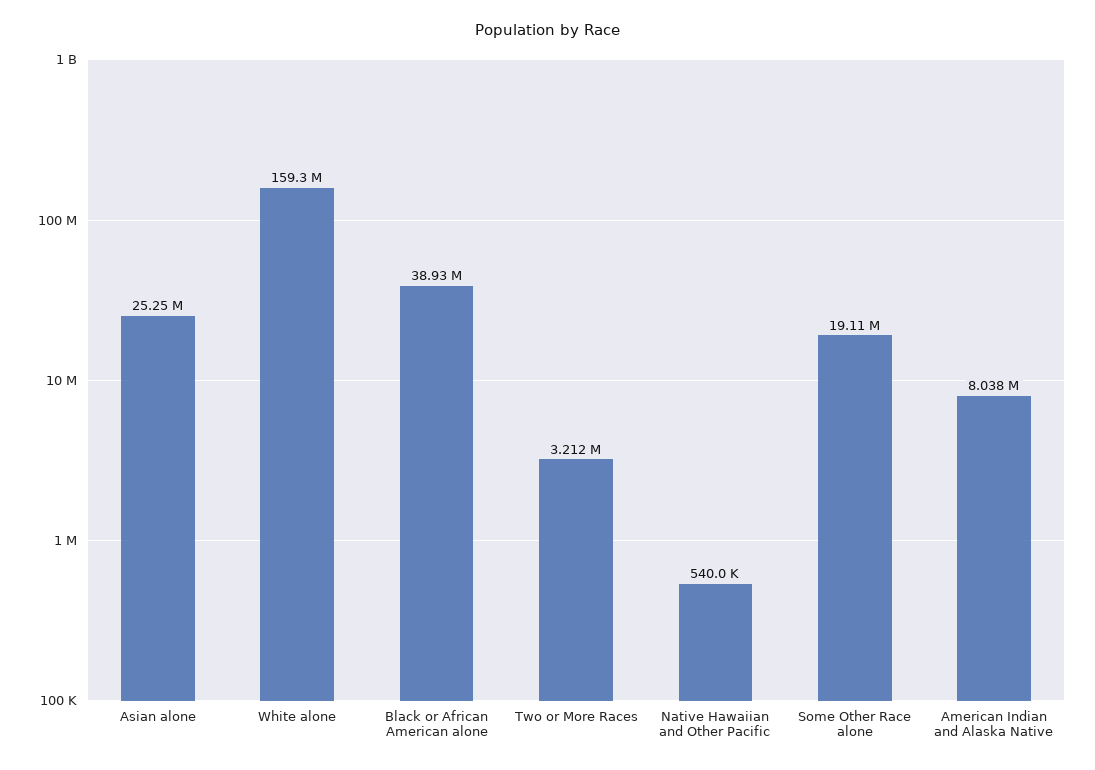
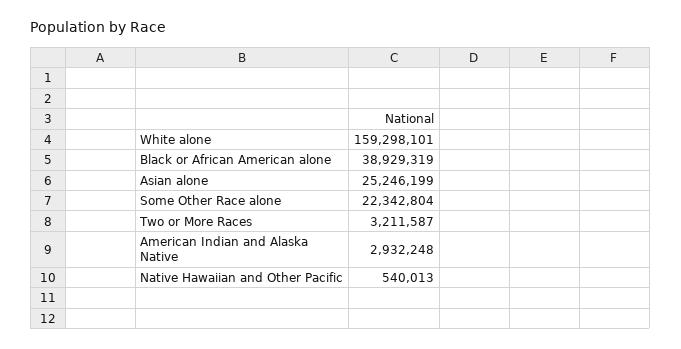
  {
    "Asian alone": 25246199,
    "White alone": 159298101,
    "Black or African American alone": 38929319,
    "Two or More Races": 3211587,
    "Native Hawaiian and Other Pacific": 540013,
-   "Some Other Race alone": 19110000,
+   "Some Other Race alone": 22342804,
-   "American Indian and Alaska Native": 8038000
+   "American Indian and Alaska Native": 2932248
  }

